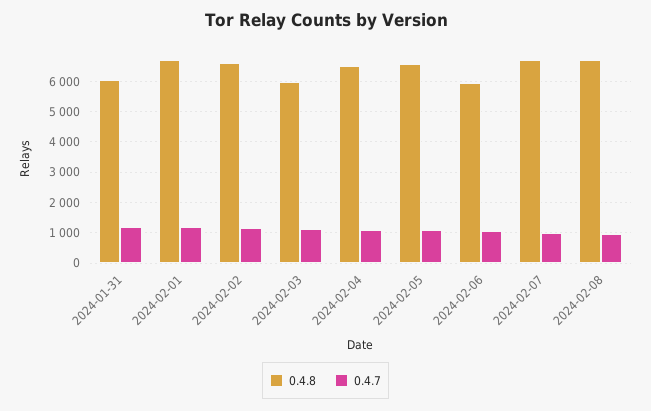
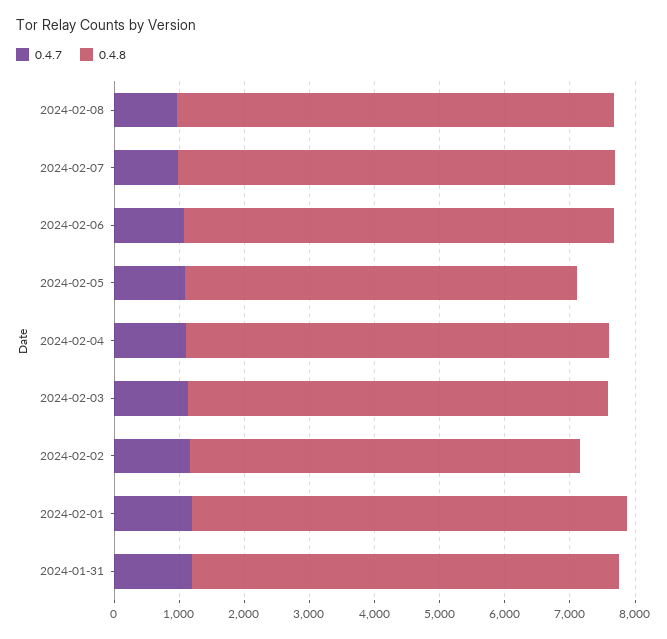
  {
    "0.4.8": {
-     "2024-01-31": 6000,
+     "2024-01-31": 6600,
      "2024-02-01": 6600,
-     "2024-02-02": 6600,
+     "2024-02-02": 6000,
-     "2024-02-03": 6000,
+     "2024-02-03": 6400,
      "2024-02-04": 6400,
-     "2024-02-05": 6600,
+     "2024-02-05": 6000,
-     "2024-02-06": 6000,
+     "2024-02-06": 6600,
      "2024-02-07": 6800,
      "2024-02-08": 6800
    },
    "0.4.7": {
      "2024-01-31": 1200,
      "2024-02-01": 1200,
      "2024-02-02": 1200,
      "2024-02-03": 1200,
      "2024-02-04": 1000,
      "2024-02-05": 1000,
      "2024-02-06": 1000,
      "2024-02-07": 1000,
      "2024-02-08": 1000
    }
  }

